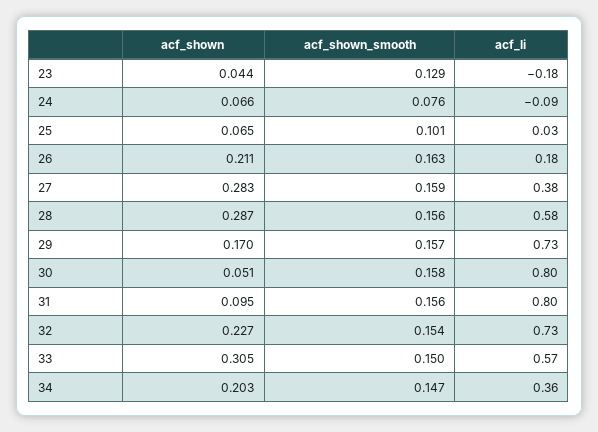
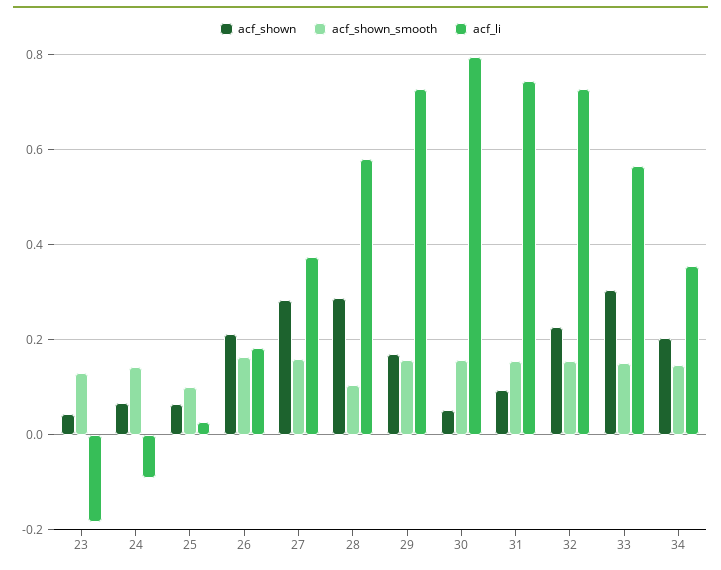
  {
    "acf_shown": {
      "23": 0.044,
      "24": 0.066,
      "25": 0.065,
      "26": 0.211,
      "27": 0.283,
      "28": 0.287,
      "29": 0.17,
      "30": 0.051,
      "31": 0.095,
      "32": 0.227,
      "33": 0.305,
      "34": 0.203
    },
    "acf_shown_smooth": {
      "23": 0.129,
-     "24": 0.076,
+     "24": 0.14,
      "25": 0.101,
      "26": 0.163,
      "27": 0.159,
-     "28": 0.156,
+     "28": 0.1,
      "29": 0.157,
      "30": 0.158,
      "31": 0.156,
      "32": 0.154,
      "33": 0.15,
      "34": 0.147
    },
    "acf_li": {
      "23": -0.18,
      "24": -0.09,
      "25": 0.03,
      "26": 0.18,
      "27": 0.38,
      "28": 0.58,
      "29": 0.73,
      "30": 0.8,
-     "31": 0.8,
+     "31": 0.74,
      "32": 0.73,
      "33": 0.57,
      "34": 0.36
    }
  }

